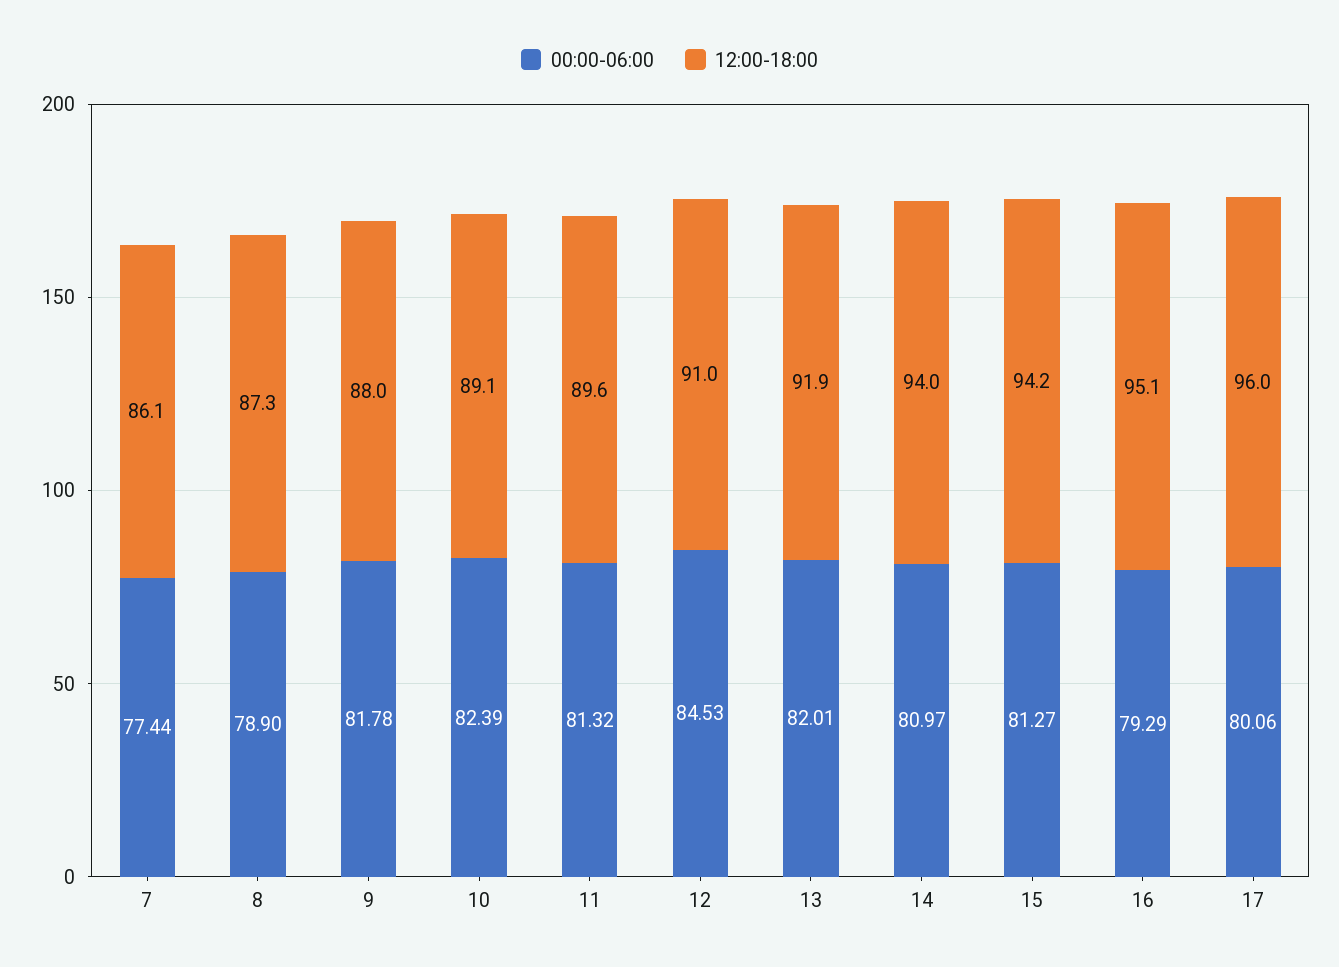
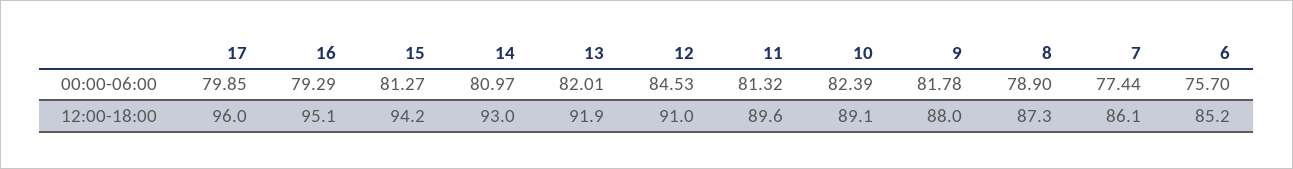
  {
    "00:00-06:00": {
      "7": 77.44,
      "8": 78.9,
      "9": 81.78,
      "10": 82.39,
      "11": 81.32,
      "12": 84.53,
      "13": 82.01,
      "14": 80.97,
      "15": 81.27,
      "16": 79.29,
-     "17": 80.06
+     "17": 79.85,
+     "6": 75.7
    },
    "12:00-18:00": {
      "7": 86.1,
      "8": 87.3,
      "9": 88,
      "10": 89.1,
      "11": 89.6,
      "12": 91,
      "13": 91.9,
-     "14": 94,
+     "14": 93,
      "15": 94.2,
      "16": 95.1,
-     "17": 96
+     "17": 96,
+     "6": 85.2
    }
  }

